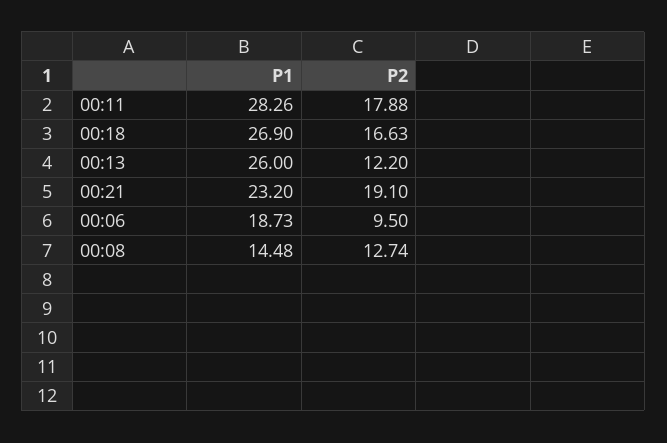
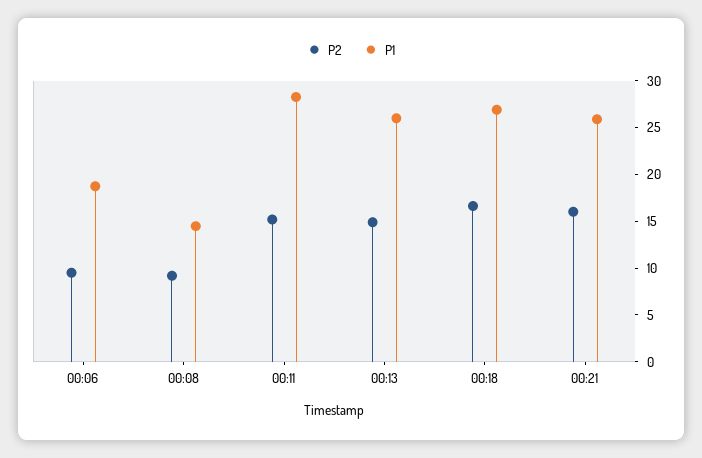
  {
    "P1": {
      "00:11": 28.26,
      "00:18": 26.9,
      "00:13": 26,
-     "00:21": 23.2,
+     "00:21": 26,
      "00:06": 18.73,
      "00:08": 14.48
    },
    "P2": {
-     "00:11": 17.88,
+     "00:11": 15,
      "00:18": 16.63,
-     "00:13": 12.2,
+     "00:13": 15,
-     "00:21": 19.1,
+     "00:21": 16,
      "00:06": 9.5,
-     "00:08": 12.74
+     "00:08": 9
    }
  }

